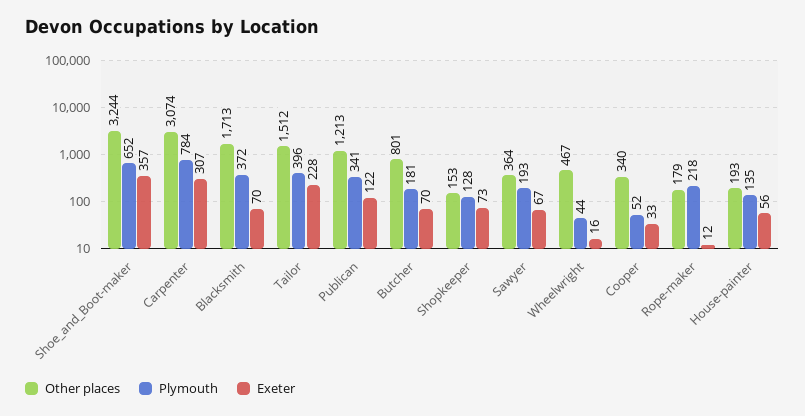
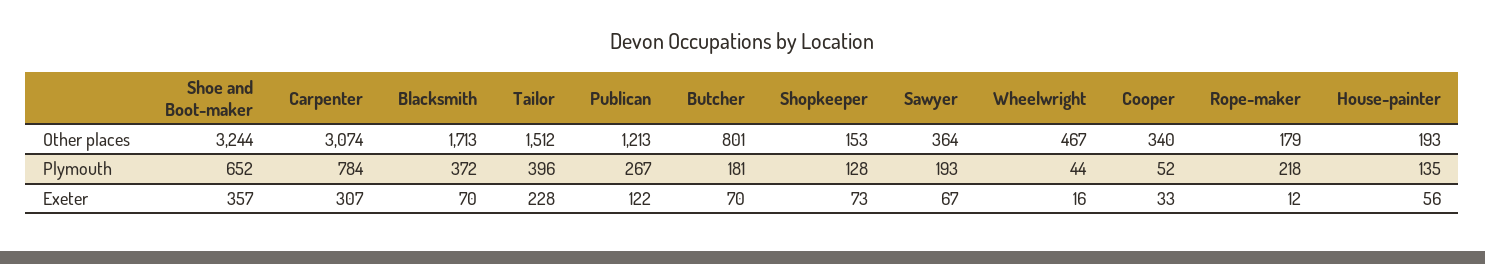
  {
    "Other places": {
      "Shoe_and_Boot-maker": 3244,
      "Carpenter": 3074,
      "Blacksmith": 1713,
      "Tailor": 1512,
      "Publican": 1213,
      "Butcher": 801,
      "Shopkeeper": 153,
      "Sawyer": 364,
      "Wheelwright": 467,
      "Cooper": 340,
      "Rope-maker": 179,
      "House-painter": 193
    },
    "Plymouth": {
      "Shoe_and_Boot-maker": 652,
      "Carpenter": 784,
      "Blacksmith": 372,
      "Tailor": 396,
-     "Publican": 341,
+     "Publican": 267,
      "Butcher": 181,
      "Shopkeeper": 128,
      "Sawyer": 193,
      "Wheelwright": 44,
      "Cooper": 52,
      "Rope-maker": 218,
      "House-painter": 135
    },
    "Exeter": {
      "Shoe_and_Boot-maker": 357,
      "Carpenter": 307,
      "Blacksmith": 70,
      "Tailor": 228,
      "Publican": 122,
      "Butcher": 70,
      "Shopkeeper": 73,
      "Sawyer": 67,
      "Wheelwright": 16,
      "Cooper": 33,
      "Rope-maker": 12,
      "House-painter": 56
    }
  }

